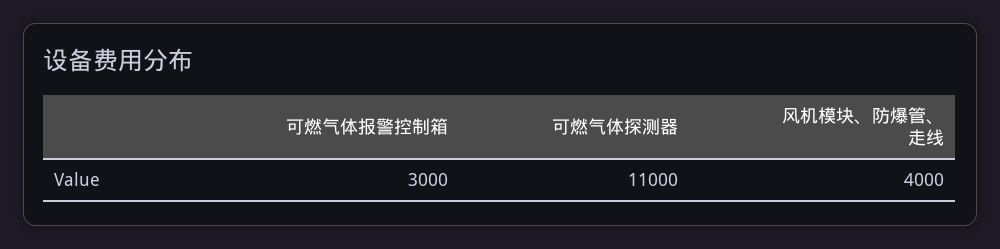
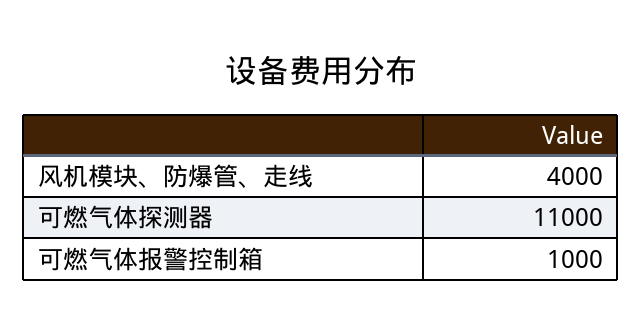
  {
-   "可燃气体报警控制箱": 3000,
+   "可燃气体报警控制箱": 1000,
    "可燃气体探测器": 11000,
    "风机模块、防爆管、走线": 4000
  }

